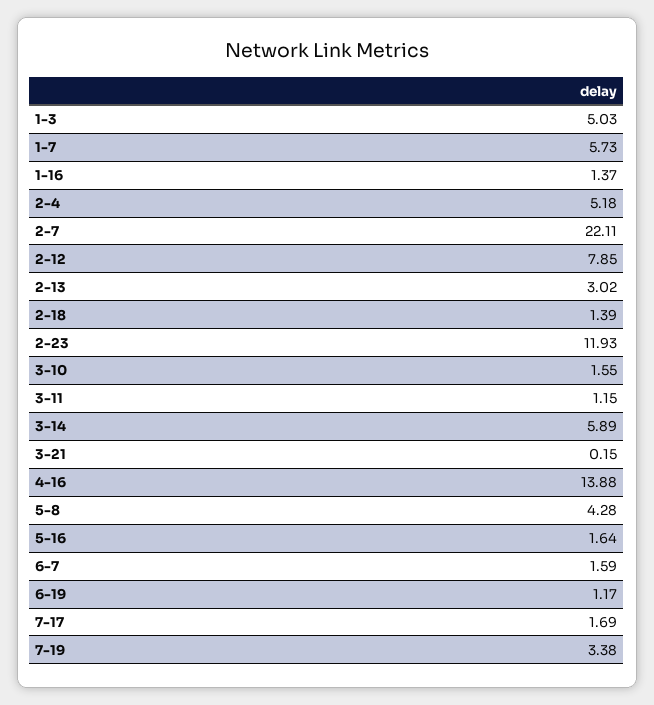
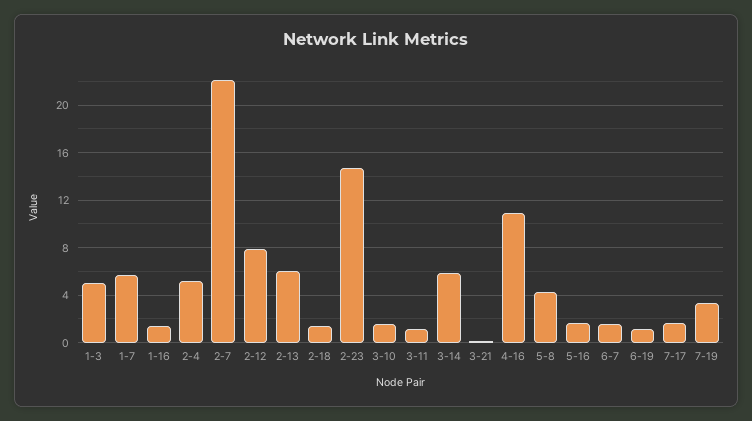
  {
    "1-3": 5.03,
    "1-7": 5.73,
    "1-16": 1.37,
    "2-4": 5.18,
    "2-7": 22.11,
    "2-12": 7.85,
-   "2-13": 3.02,
+   "2-13": 6,
    "2-18": 1.39,
-   "2-23": 11.93,
+   "2-23": 15,
    "3-10": 1.55,
    "3-11": 1.15,
    "3-14": 5.89,
    "3-21": 0.15,
-   "4-16": 13.88,
+   "4-16": 11,
    "5-8": 4.28,
    "5-16": 1.64,
    "6-7": 1.59,
    "6-19": 1.17,
    "7-17": 1.69,
    "7-19": 3.38
  }

